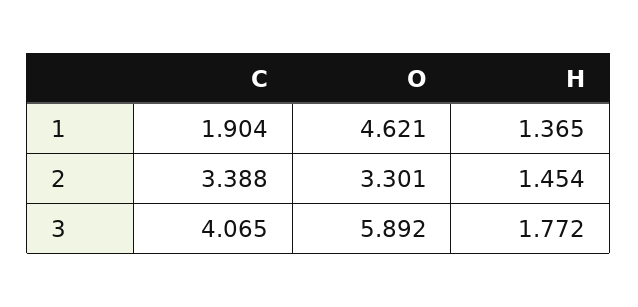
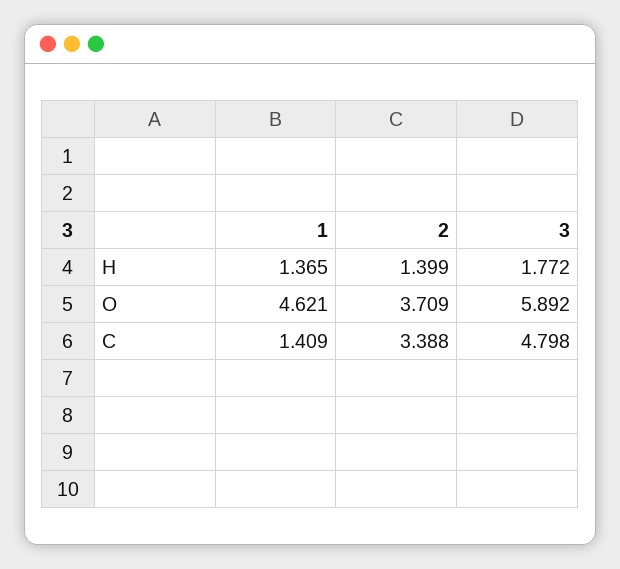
  {
    "C": {
-     "1": 1.904,
+     "1": 1.409,
      "2": 3.388,
-     "3": 4.065
+     "3": 4.798
    },
    "O": {
      "1": 4.621,
-     "2": 3.301,
+     "2": 3.709,
      "3": 5.892
    },
    "H": {
      "1": 1.365,
-     "2": 1.454,
+     "2": 1.399,
      "3": 1.772
    }
  }

